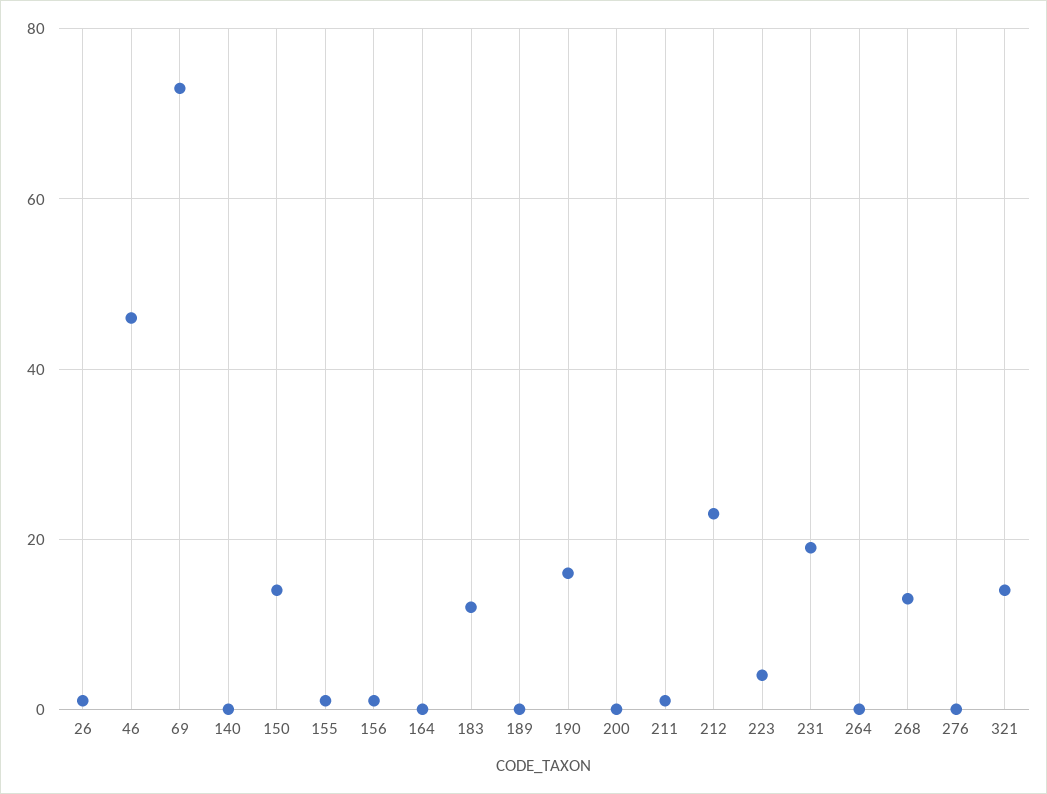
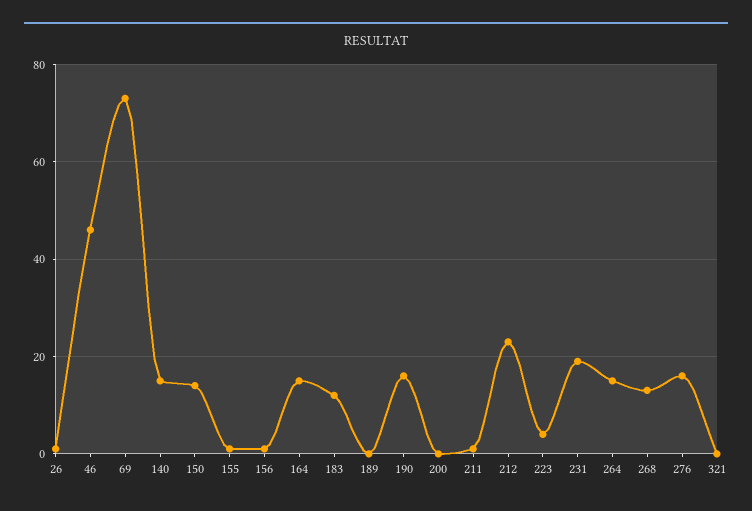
  {
    "26": 0,
    "46": 45,
    "69": 75,
-   "140": 0,
+   "140": 15,
    "150": 15,
    "155": 0,
    "156": 0,
-   "164": 0,
+   "164": 15,
    "183": 10,
    "189": 0,
    "190": 15,
    "200": 0,
    "211": 0,
    "212": 25,
    "223": 5,
    "231": 20,
-   "264": 0,
+   "264": 15,
    "268": 15,
-   "276": 0,
+   "276": 15,
-   "321": 15
+   "321": 0
  }

